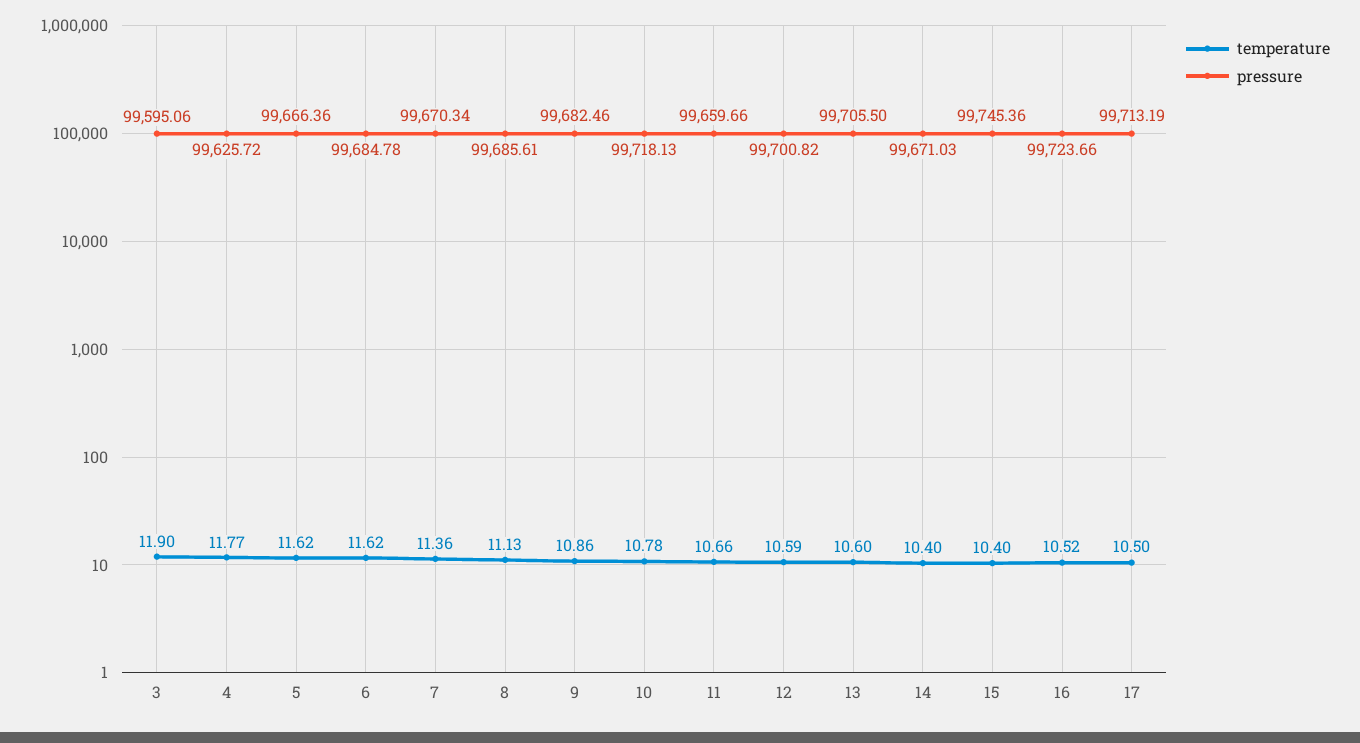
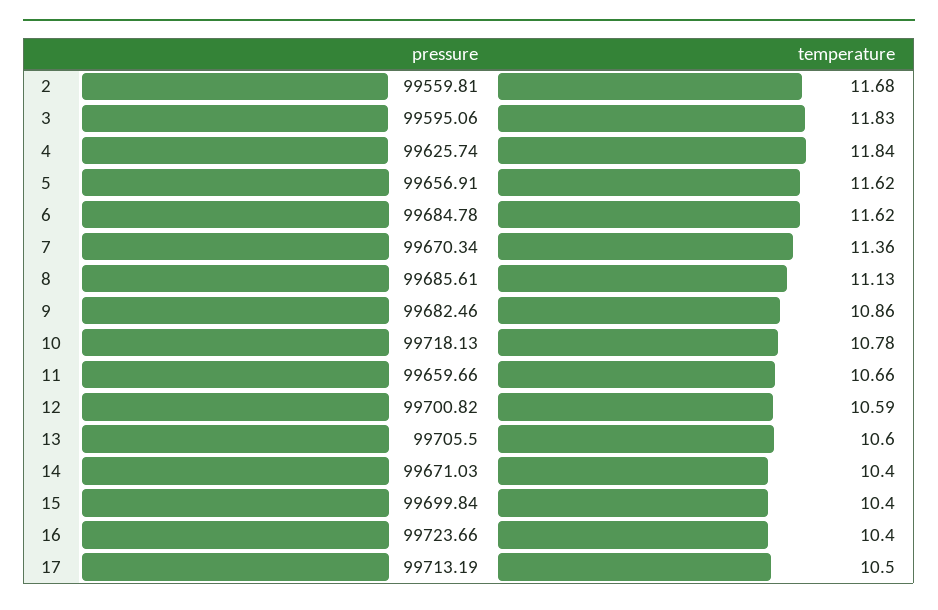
  {
    "temperature": {
-     "3": 11.9,
+     "3": 11.83,
-     "4": 11.77,
+     "4": 11.84,
      "5": 11.62,
      "6": 11.62,
      "7": 11.36,
      "8": 11.13,
      "9": 10.86,
      "10": 10.78,
      "11": 10.66,
      "12": 10.59,
      "13": 10.6,
      "14": 10.4,
      "15": 10.4,
-     "16": 10.52,
+     "16": 10.4,
-     "17": 10.5
+     "17": 10.5,
+     "2": 11.68
    },
    "pressure": {
      "3": 99595.06,
-     "4": 99625.72,
+     "4": 99625.74,
-     "5": 99666.36,
+     "5": 99656.91,
      "6": 99684.78,
      "7": 99670.34,
      "8": 99685.61,
      "9": 99682.46,
      "10": 99718.13,
      "11": 99659.66,
      "12": 99700.82,
      "13": 99705.5,
      "14": 99671.03,
-     "15": 99745.36,
+     "15": 99699.84,
      "16": 99723.66,
-     "17": 99713.19
+     "17": 99713.19,
+     "2": 99559.81
    }
  }

